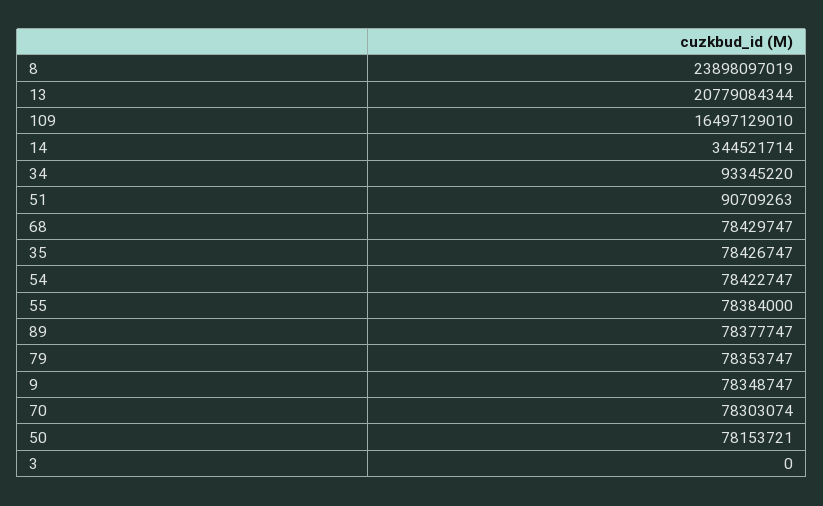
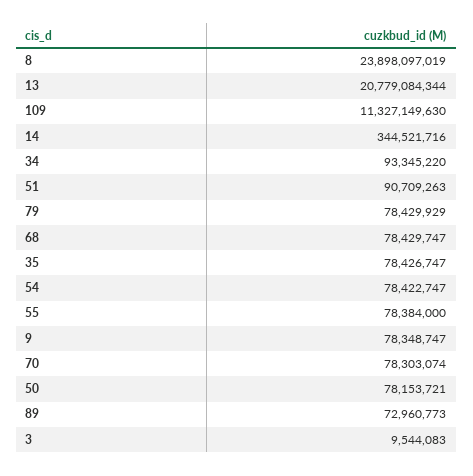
  {
    "8": 23898097019,
    "13": 20779084344,
-   "109": 16497129010,
+   "109": 11327149630,
-   "14": 344521714,
+   "14": 344521716,
    "34": 93345220,
    "51": 90709263,
    "68": 78429747,
    "35": 78426747,
    "54": 78422747,
    "55": 78384000,
-   "89": 78377747,
+   "89": 72960773,
-   "79": 78353747,
+   "79": 78429929,
    "9": 78348747,
    "70": 78303074,
    "50": 78153721,
-   "3": 0
+   "3": 9544083
  }

